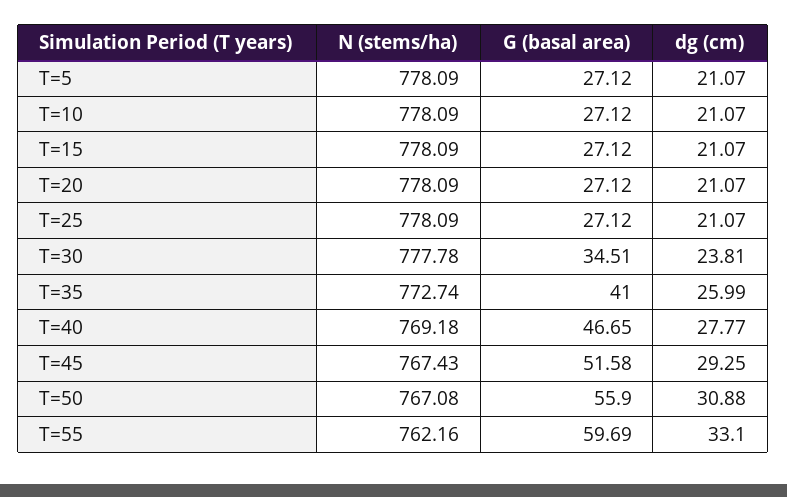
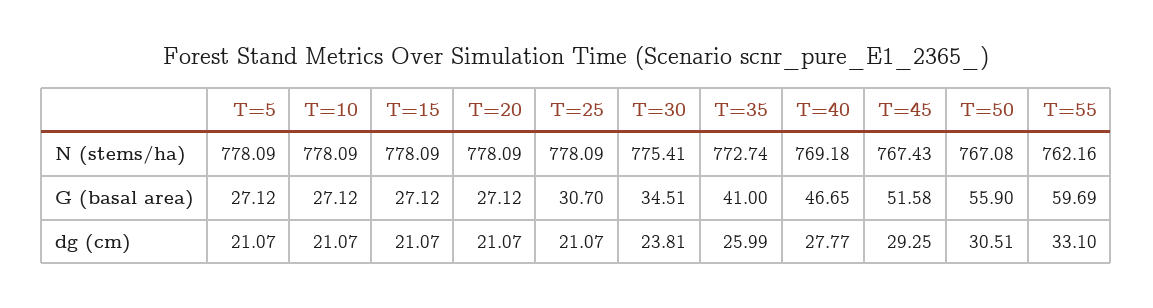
  {
    "N (stems/ha)": {
      "T=5": 778.09,
      "T=10": 778.09,
      "T=15": 778.09,
      "T=20": 778.09,
      "T=25": 778.09,
-     "T=30": 777.78,
+     "T=30": 775.41,
      "T=35": 772.74,
      "T=40": 769.18,
      "T=45": 767.43,
      "T=50": 767.08,
      "T=55": 762.16
    },
    "G (basal area)": {
      "T=5": 27.12,
      "T=10": 27.12,
      "T=15": 27.12,
      "T=20": 27.12,
-     "T=25": 27.12,
+     "T=25": 30.7,
      "T=30": 34.51,
      "T=35": 41,
      "T=40": 46.65,
      "T=45": 51.58,
      "T=50": 55.9,
      "T=55": 59.69
    },
    "dg (cm)": {
      "T=5": 21.07,
      "T=10": 21.07,
      "T=15": 21.07,
      "T=20": 21.07,
      "T=25": 21.07,
      "T=30": 23.81,
      "T=35": 25.99,
      "T=40": 27.77,
      "T=45": 29.25,
-     "T=50": 30.88,
+     "T=50": 30.51,
      "T=55": 33.1
    }
  }

